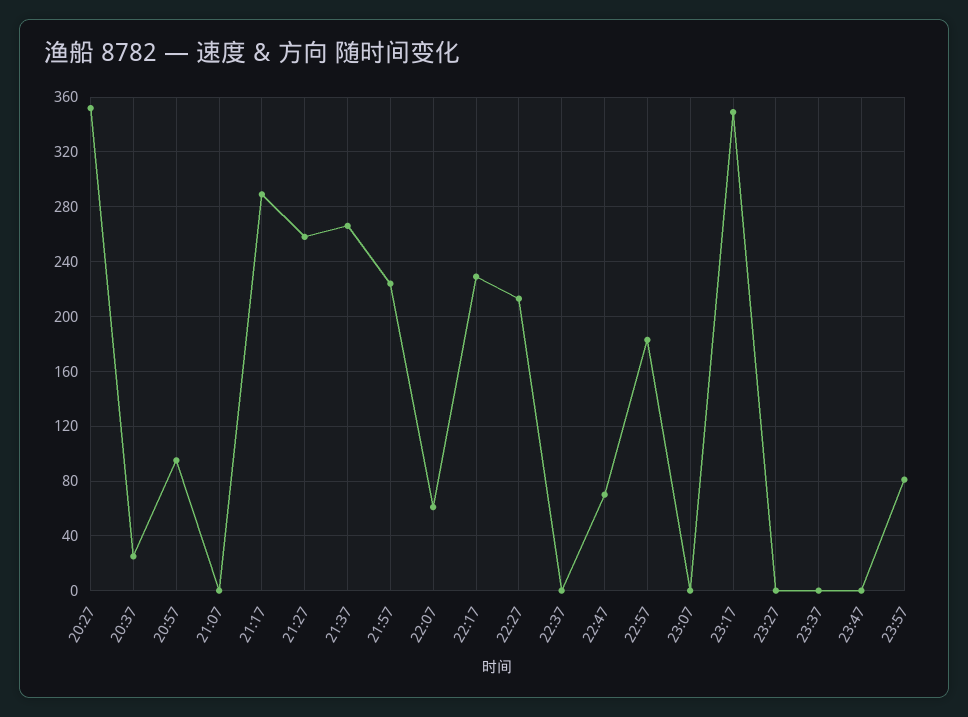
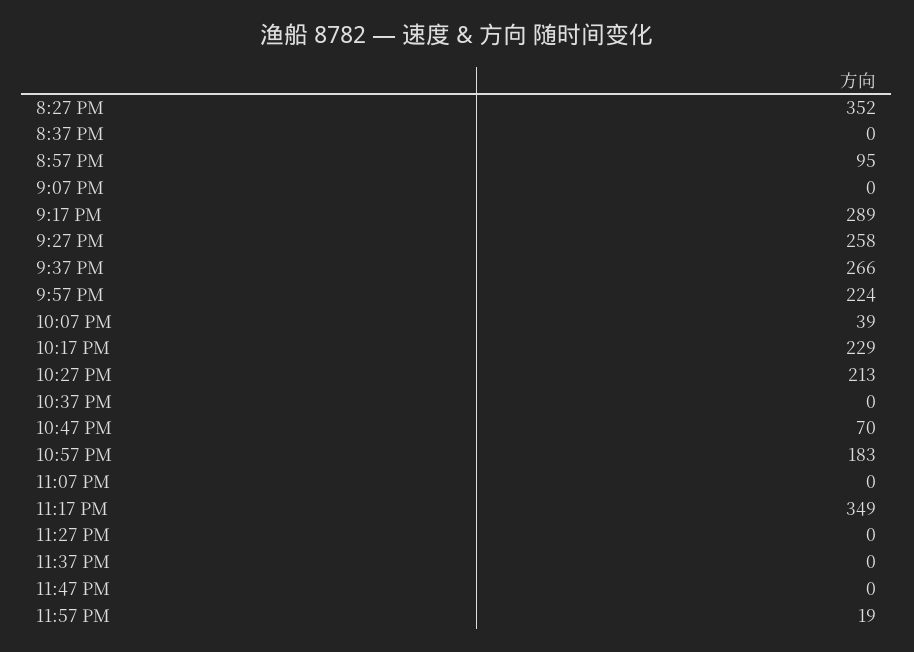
  {
    "20:27": 352,
-   "20:37": 25,
+   "20:37": 0,
    "20:57": 95,
    "21:07": 0,
    "21:17": 289,
    "21:27": 258,
    "21:37": 266,
    "21:57": 224,
-   "22:07": 60,
+   "22:07": 39,
    "22:17": 229,
    "22:27": 213,
    "22:37": 0,
    "22:47": 70,
    "22:57": 183,
    "23:07": 0,
    "23:17": 349,
    "23:27": 0,
    "23:37": 0,
    "23:47": 0,
-   "23:57": 80
+   "23:57": 19
  }

